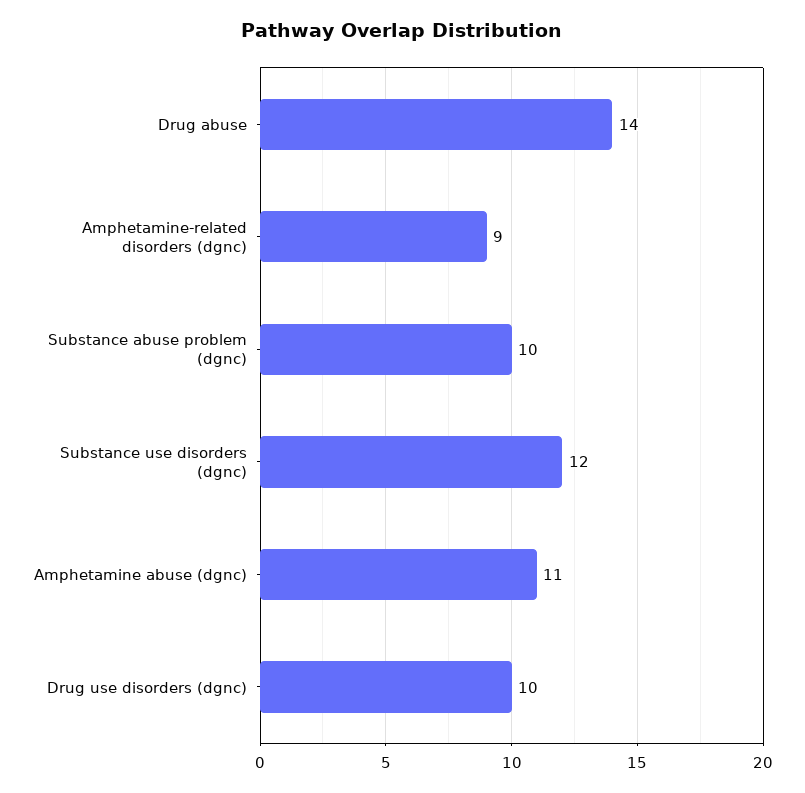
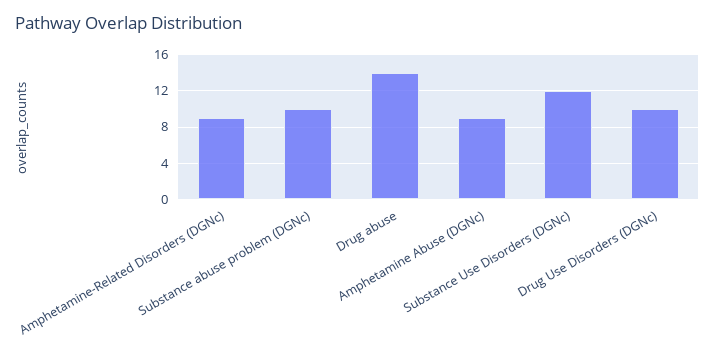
  {
    "Drug abuse": 14,
    "Amphetamine-related disorders (dgnc)": 9,
    "Substance abuse problem (dgnc)": 10,
    "Substance use disorders (dgnc)": 12,
-   "Amphetamine abuse (dgnc)": 11,
+   "Amphetamine abuse (dgnc)": 9,
    "Drug use disorders (dgnc)": 10
  }

